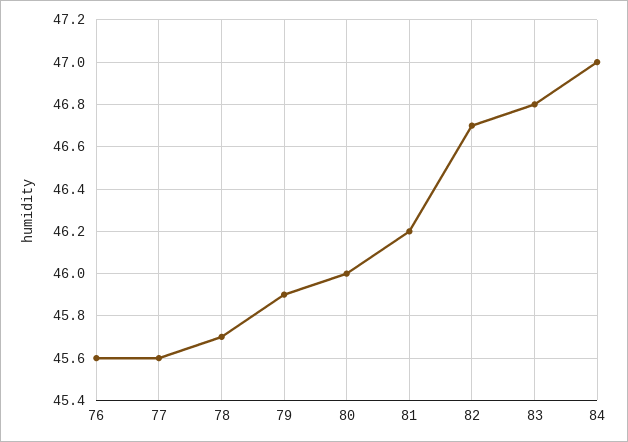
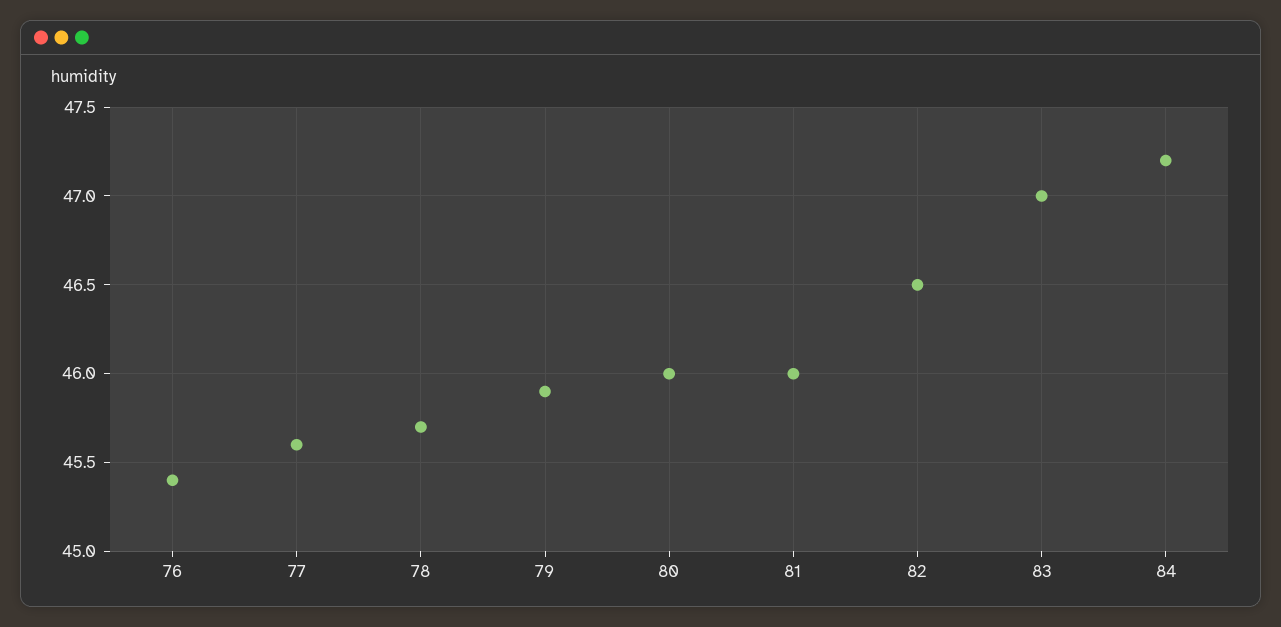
  {
-   "76": 45.6,
+   "76": 45.4,
    "77": 45.6,
    "78": 45.7,
    "79": 45.9,
    "80": 46,
-   "81": 46.2,
+   "81": 46,
-   "82": 46.7,
+   "82": 46.5,
-   "83": 46.8,
+   "83": 47,
-   "84": 47
+   "84": 47.2
  }

